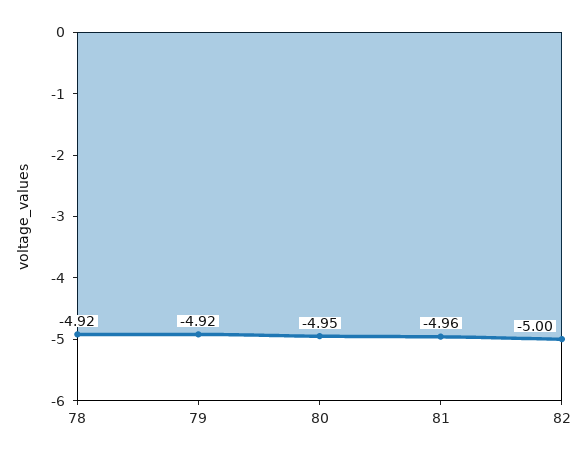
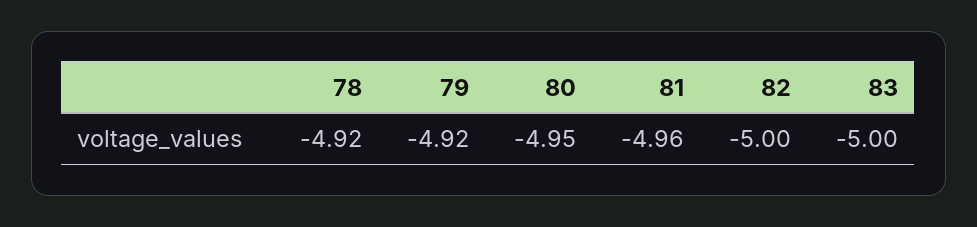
  {
    "78": -4.92,
    "79": -4.92,
    "80": -4.95,
    "81": -4.96,
-   "82": -5
+   "82": -5,
+   "83": -5
  }

